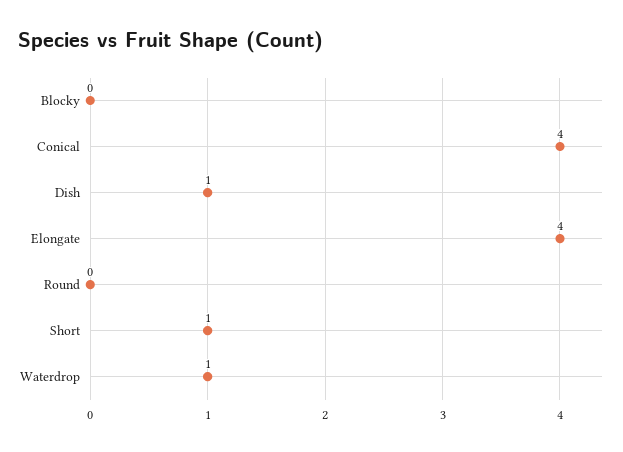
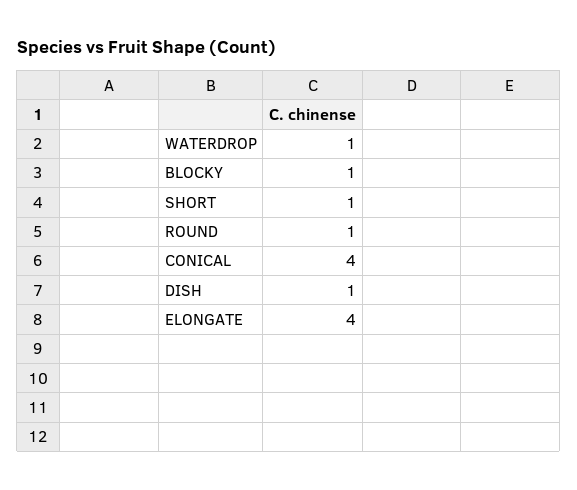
  {
-   "Blocky": 0,
+   "Blocky": 1,
    "Conical": 4,
    "Dish": 1,
    "Elongate": 4,
-   "Round": 0,
+   "Round": 1,
    "Short": 1,
    "Waterdrop": 1
  }

